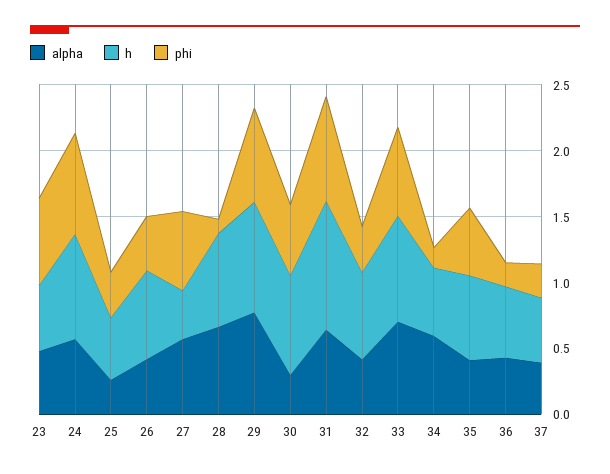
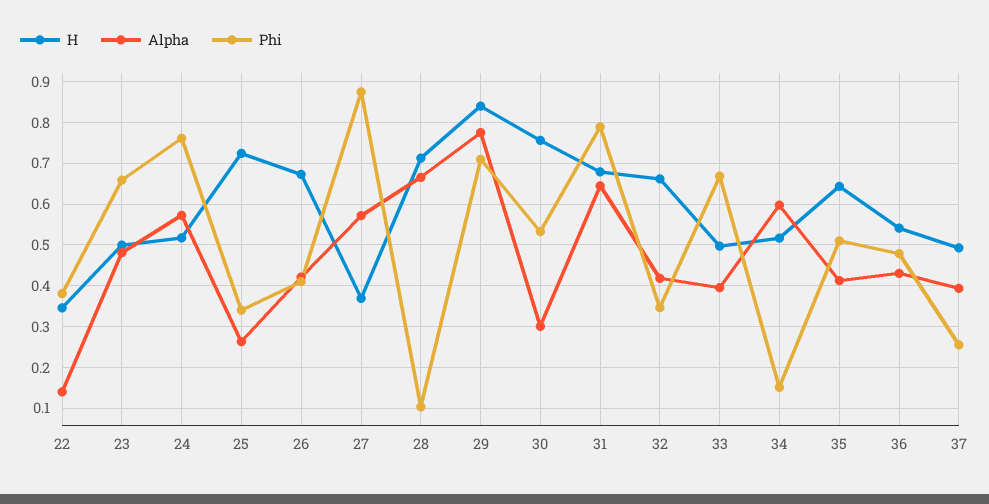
  {
    "alpha": {
      "23": 0.48,
      "24": 0.58,
      "25": 0.26,
      "26": 0.42,
      "27": 0.58,
      "28": 0.66,
      "29": 0.78,
      "30": 0.3,
      "31": 0.64,
      "32": 0.42,
-     "33": 0.7,
+     "33": 0.4,
      "34": 0.6,
      "35": 0.42,
      "36": 0.44,
-     "37": 0.4
+     "37": 0.4,
+     "22": 0.14
    },
    "h": {
      "23": 0.5,
-     "24": 0.8,
+     "24": 0.52,
-     "25": 0.5,
+     "25": 0.72,
      "26": 0.68,
      "27": 0.36,
      "28": 0.72,
      "29": 0.84,
      "30": 0.76,
-     "31": 1,
+     "31": 0.68,
      "32": 0.66,
-     "33": 0.8,
+     "33": 0.5,
      "34": 0.52,
      "35": 0.64,
      "36": 0.54,
-     "37": 0.5
+     "37": 0.5,
+     "22": 0.34
    },
    "phi": {
      "23": 0.66,
      "24": 0.76,
      "25": 0.34,
      "26": 0.4,
-     "27": 0.6,
+     "27": 0.88,
      "28": 0.1,
      "29": 0.7,
      "30": 0.54,
      "31": 0.78,
      "32": 0.34,
      "33": 0.66,
      "34": 0.16,
      "35": 0.5,
-     "36": 0.2,
+     "36": 0.48,
-     "37": 0.26
+     "37": 0.26,
+     "22": 0.38
    }
  }

